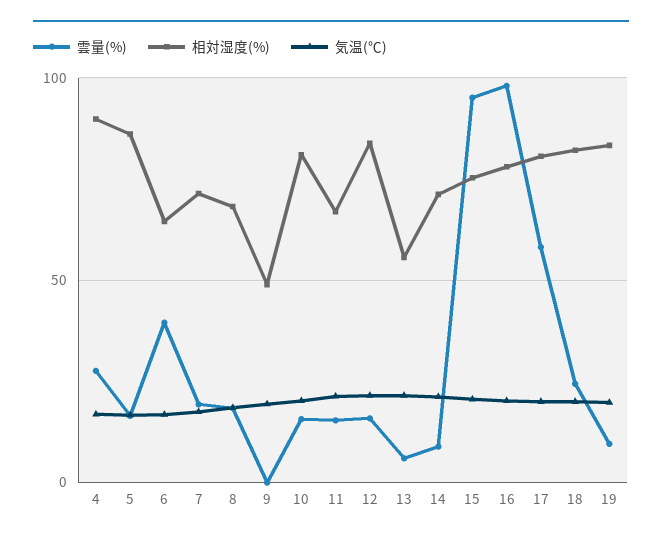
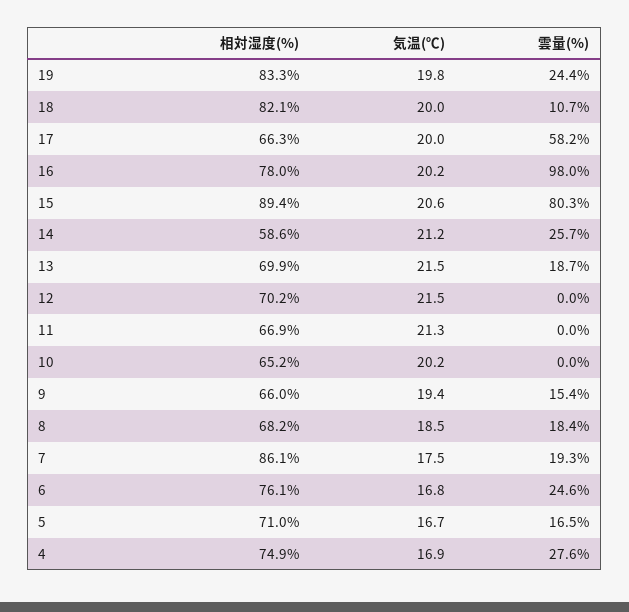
  {
    "雲量(%)": {
      "4": 27.6,
      "5": 16.5,
-     "6": 40,
+     "6": 24.6,
      "7": 19.3,
      "8": 18.4,
-     "9": 0,
+     "9": 15.4,
-     "10": 15,
+     "10": 0,
-     "11": 15,
+     "11": 0,
-     "12": 15,
+     "12": 0,
-     "13": 5,
+     "13": 18.7,
-     "14": 10,
+     "14": 25.7,
-     "15": 95,
+     "15": 80.3,
      "16": 98,
      "17": 58.2,
-     "18": 25,
+     "18": 10.7,
-     "19": 10
+     "19": 24.4
    },
    "相対湿度(%)": {
-     "4": 90,
+     "4": 74.9,
-     "5": 85,
+     "5": 71,
-     "6": 65,
+     "6": 76.1,
-     "7": 70,
+     "7": 86.1,
      "8": 68.2,
-     "9": 50,
+     "9": 66,
-     "10": 80,
+     "10": 65.2,
      "11": 66.9,
-     "12": 85,
+     "12": 70.2,
-     "13": 55,
+     "13": 69.9,
-     "14": 70,
+     "14": 58.6,
-     "15": 75,
+     "15": 89.4,
      "16": 78,
-     "17": 80,
+     "17": 66.3,
      "18": 82.1,
      "19": 83.3
    },
    "気温(℃)": {
      "4": 16.9,
      "5": 16.7,
      "6": 16.8,
      "7": 17.5,
      "8": 18.5,
      "9": 19.4,
      "10": 20.2,
      "11": 21.3,
      "12": 21.5,
      "13": 21.5,
      "14": 21.2,
      "15": 20.6,
      "16": 20.2,
      "17": 20,
      "18": 20,
      "19": 19.8
    }
  }

